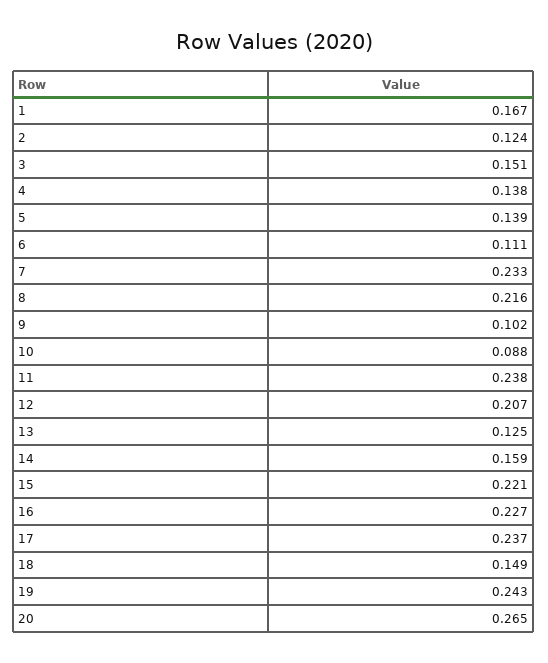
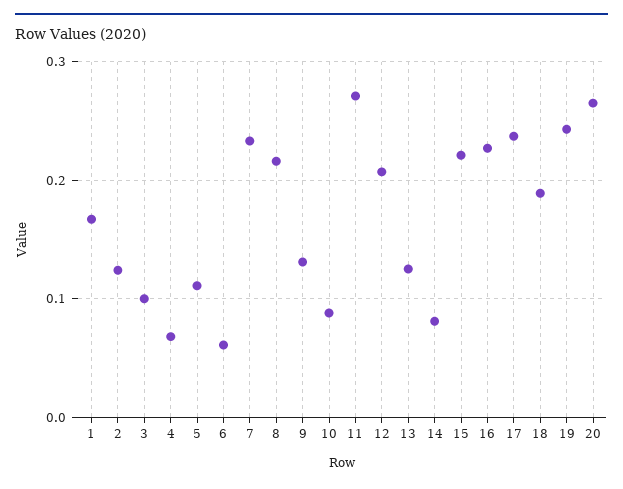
  {
    "1": 0.167,
    "2": 0.124,
-   "3": 0.151,
+   "3": 0.1,
-   "4": 0.138,
+   "4": 0.07,
-   "5": 0.139,
+   "5": 0.11,
-   "6": 0.111,
+   "6": 0.06,
    "7": 0.233,
    "8": 0.216,
-   "9": 0.102,
+   "9": 0.13,
    "10": 0.088,
-   "11": 0.238,
+   "11": 0.27,
    "12": 0.207,
    "13": 0.125,
-   "14": 0.159,
+   "14": 0.08,
    "15": 0.221,
    "16": 0.227,
    "17": 0.237,
-   "18": 0.149,
+   "18": 0.19,
    "19": 0.243,
    "20": 0.265
  }

